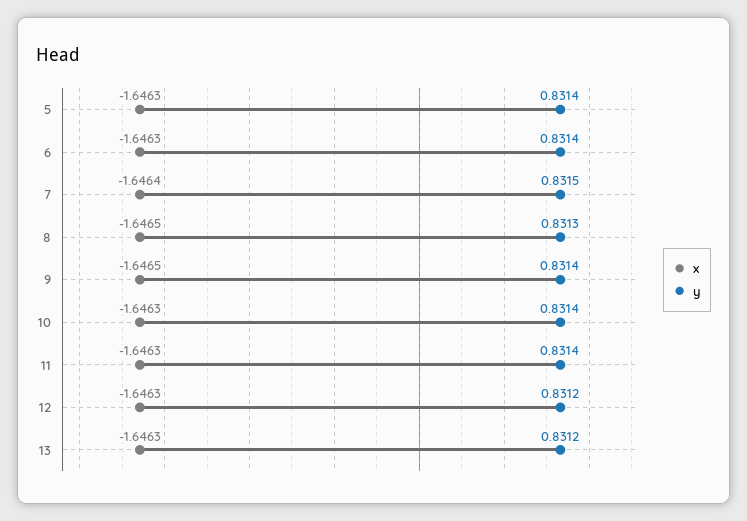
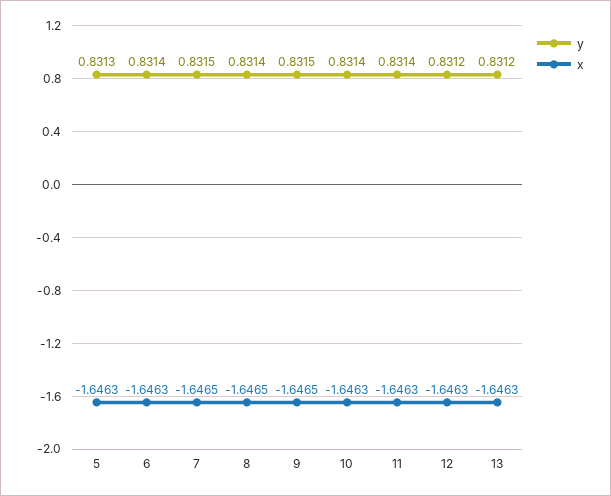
  {
    "x": {
      "5": -1.6463,
      "6": -1.6463,
-     "7": -1.6464,
+     "7": -1.6465,
      "8": -1.6465,
      "9": -1.6465,
      "10": -1.6463,
      "11": -1.6463,
      "12": -1.6463,
      "13": -1.6463
    },
    "y": {
-     "5": 0.8314,
+     "5": 0.8313,
      "6": 0.8314,
      "7": 0.8315,
-     "8": 0.8313,
+     "8": 0.8314,
-     "9": 0.8314,
+     "9": 0.8315,
      "10": 0.8314,
      "11": 0.8314,
      "12": 0.8312,
      "13": 0.8312
    }
  }

